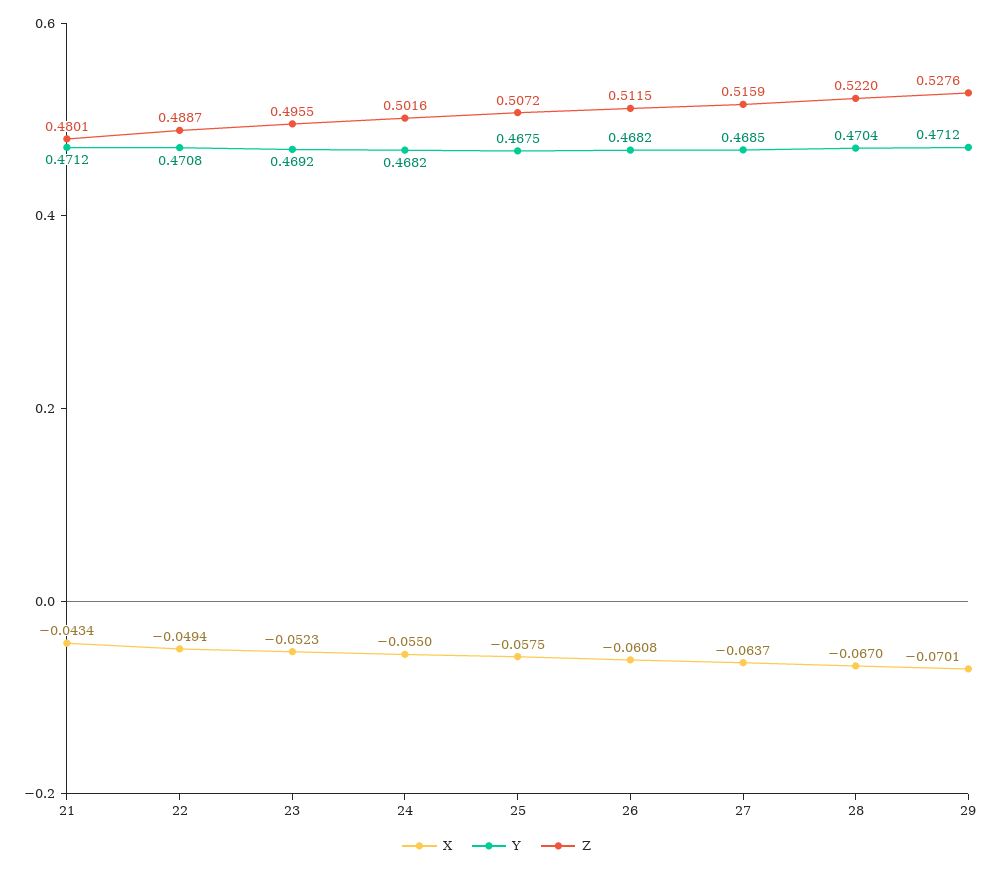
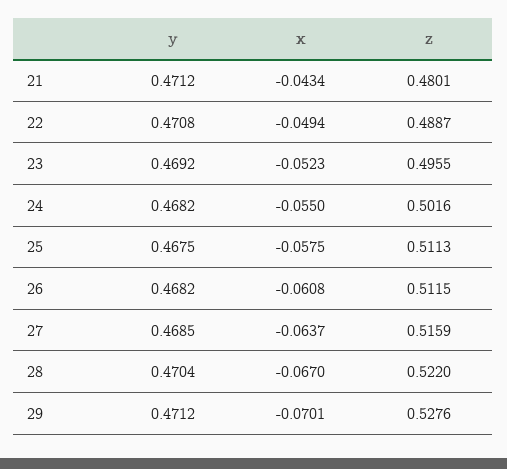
  {
    "X": {
      "21": -0.0434,
      "22": -0.0494,
      "23": -0.0523,
      "24": -0.055,
      "25": -0.0575,
      "26": -0.0608,
      "27": -0.0637,
      "28": -0.067,
      "29": -0.0701
    },
    "Y": {
      "21": 0.4712,
      "22": 0.4708,
      "23": 0.4692,
      "24": 0.4682,
      "25": 0.4675,
      "26": 0.4682,
      "27": 0.4685,
      "28": 0.4704,
      "29": 0.4712
    },
    "Z": {
      "21": 0.4801,
      "22": 0.4887,
      "23": 0.4955,
      "24": 0.5016,
-     "25": 0.5072,
+     "25": 0.5113,
      "26": 0.5115,
      "27": 0.5159,
      "28": 0.522,
      "29": 0.5276
    }
  }

